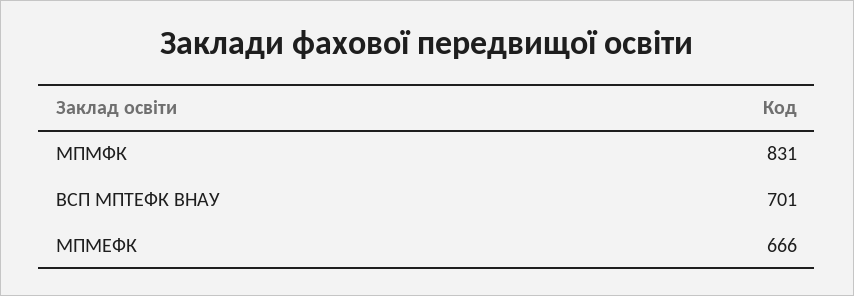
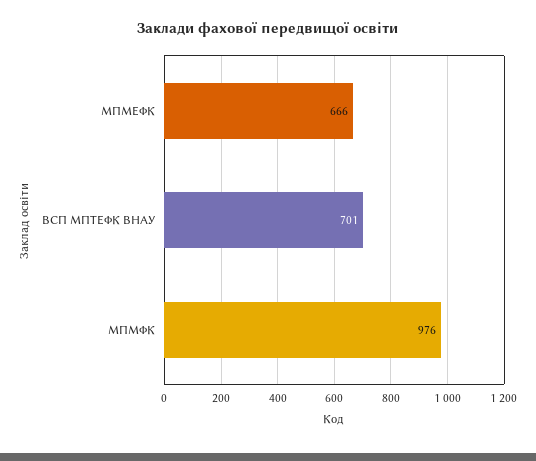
  {
-   "МПМФК": 831,
+   "МПМФК": 976,
    "ВСП МПТЕФК ВНАУ": 701,
    "МПМЕФК": 666
  }

